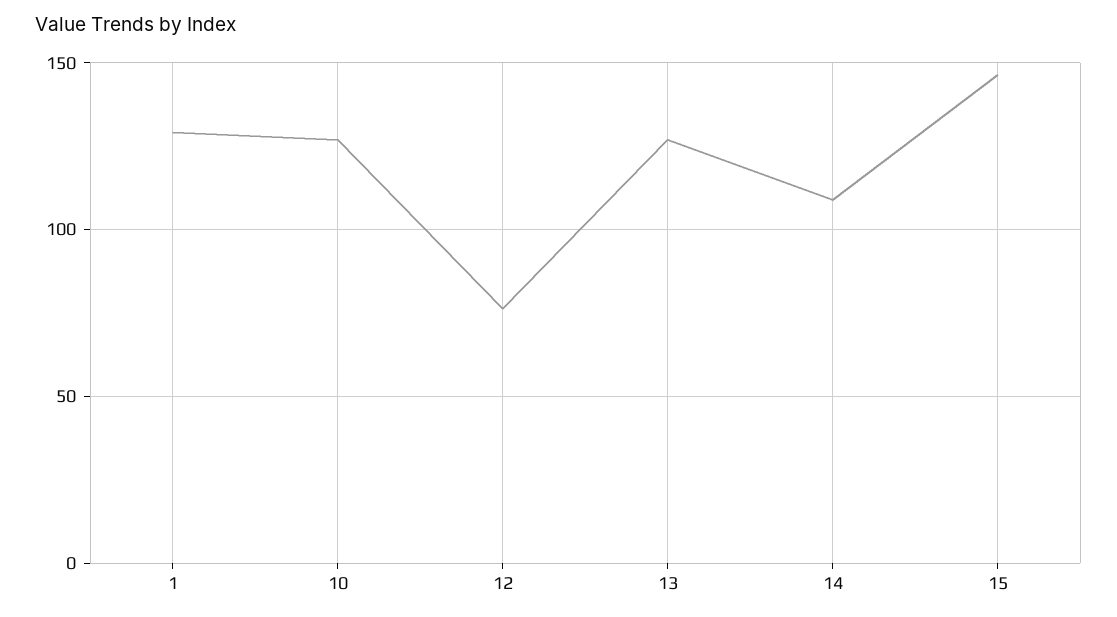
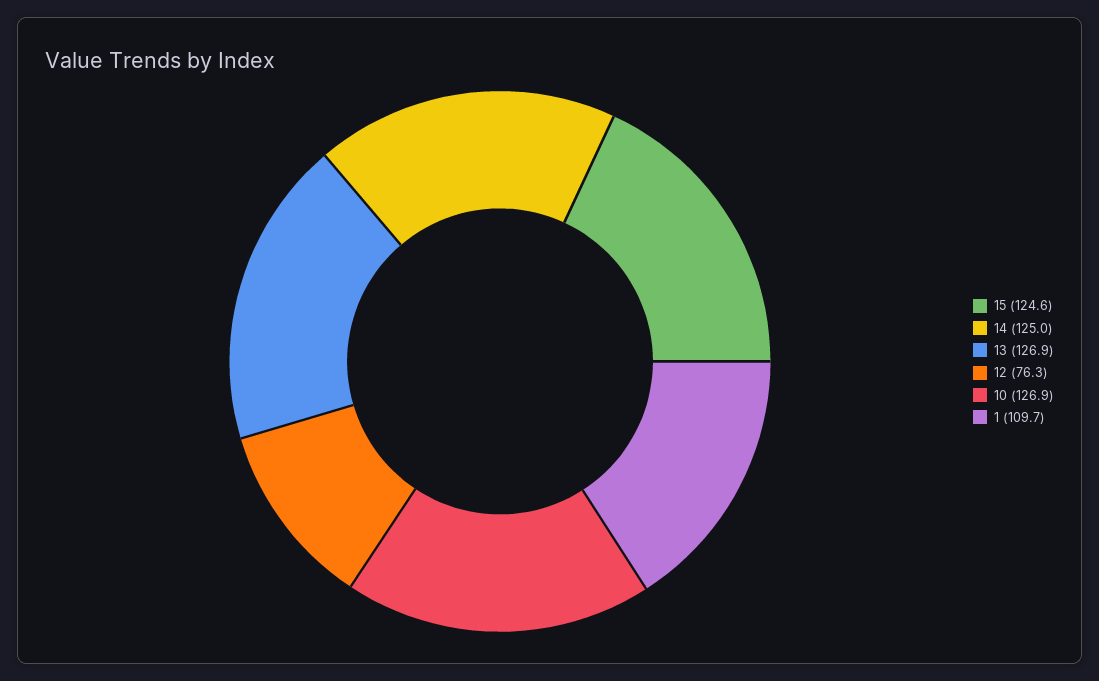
  {
-   "1": 130,
+   "1": 109.7,
    "10": 126.9,
    "12": 76.3,
    "13": 126.9,
-   "14": 110,
+   "14": 125,
-   "15": 145
+   "15": 124.6
  }

